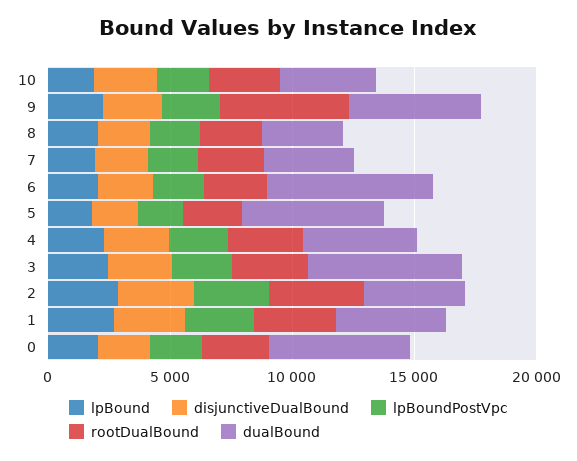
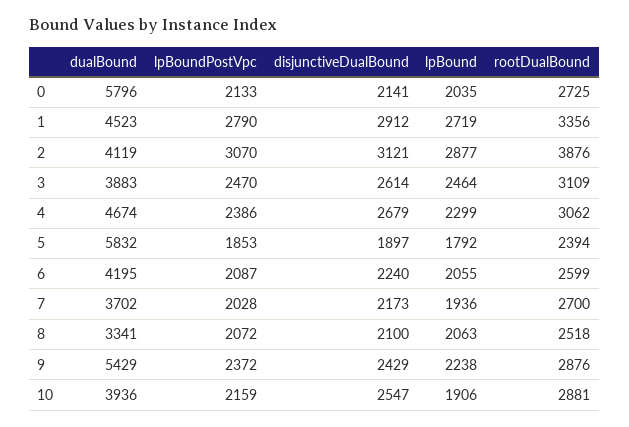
  {
    "lpBound": {
      "10": 1906,
      "9": 2238,
      "8": 2063,
      "7": 1936,
      "6": 2055,
      "5": 1792,
      "4": 2299,
      "3": 2464,
      "2": 2877,
      "1": 2719,
      "0": 2035
    },
    "disjunctiveDualBound": {
      "10": 2547,
      "9": 2429,
      "8": 2100,
      "7": 2173,
      "6": 2240,
      "5": 1897,
      "4": 2679,
      "3": 2614,
      "2": 3121,
      "1": 2912,
      "0": 2141
    },
    "lpBoundPostVpc": {
      "10": 2159,
      "9": 2372,
      "8": 2072,
      "7": 2028,
      "6": 2087,
      "5": 1853,
      "4": 2386,
      "3": 2470,
      "2": 3070,
      "1": 2790,
      "0": 2133
    },
    "rootDualBound": {
      "10": 2881,
-     "9": 5000,
+     "9": 2876,
      "8": 2518,
      "7": 2700,
      "6": 2599,
      "5": 2394,
      "4": 3062,
      "3": 3109,
      "2": 3876,
      "1": 3356,
      "0": 2725
    },
    "dualBound": {
      "10": 3936,
      "9": 5429,
      "8": 3341,
      "7": 3702,
-     "6": 7000,
+     "6": 4195,
      "5": 5832,
      "4": 4674,
-     "3": 6000,
+     "3": 3883,
      "2": 4119,
      "1": 4523,
      "0": 5796
    }
  }

